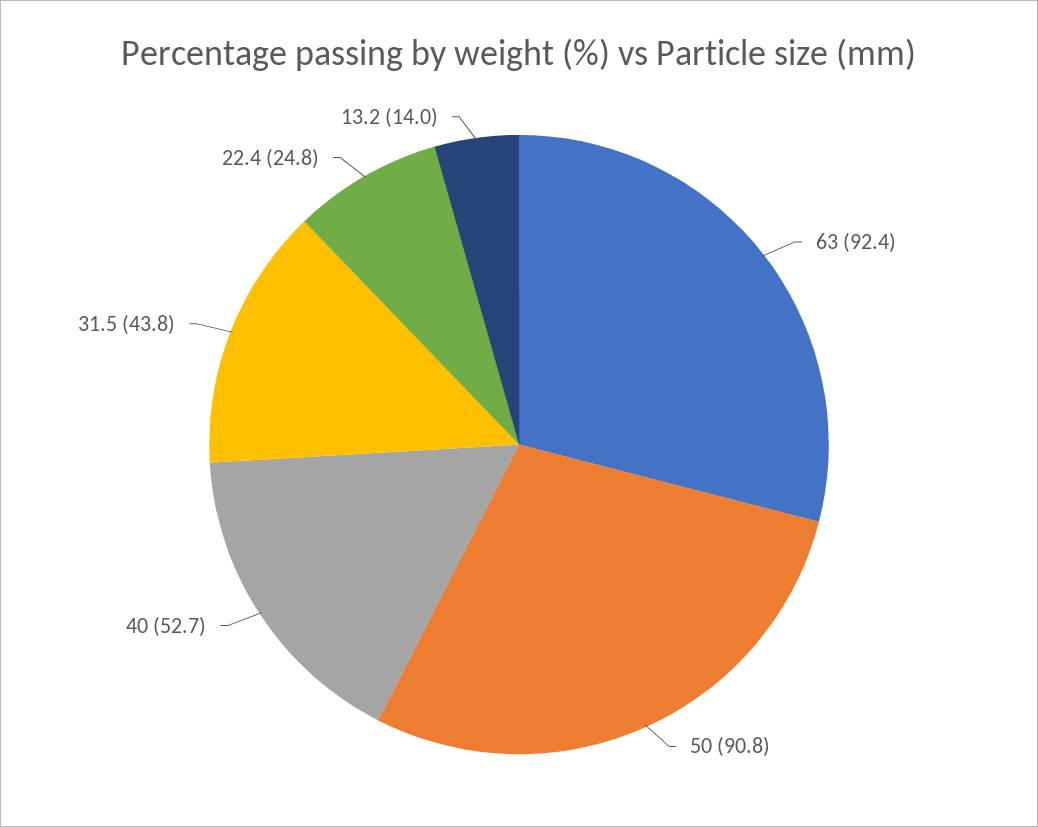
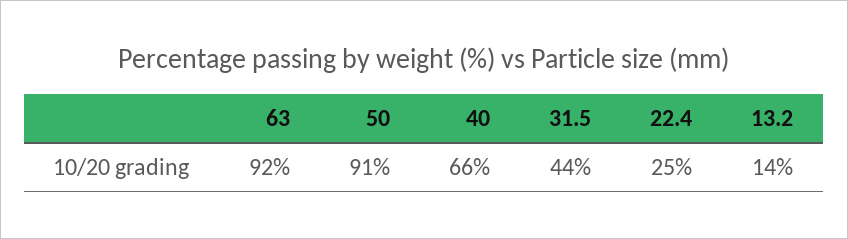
  {
    "63": 92.4,
    "50": 90.8,
-   "40": 52.7,
+   "40": 66,
    "31.5": 43.8,
    "22.4": 24.8,
    "13.2": 14
  }

